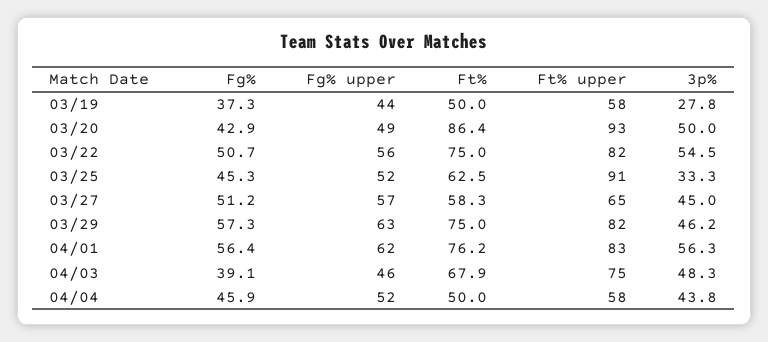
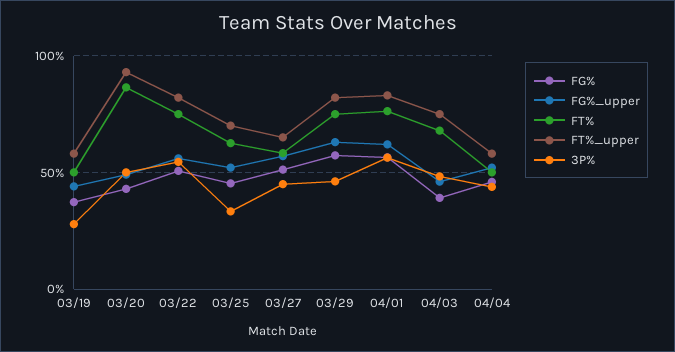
  {
    "Fg%": {
      "03/19": 37.3,
      "03/20": 42.9,
      "03/22": 50.7,
      "03/25": 45.3,
      "03/27": 51.2,
      "03/29": 57.3,
      "04/01": 56.4,
      "04/03": 39.1,
      "04/04": 45.9
    },
    "Fg% upper": {
      "03/19": 44,
      "03/20": 49,
      "03/22": 56,
      "03/25": 52,
      "03/27": 57,
      "03/29": 63,
      "04/01": 62,
      "04/03": 46,
      "04/04": 52
    },
    "Ft%": {
      "03/19": 50,
      "03/20": 86.4,
      "03/22": 75,
      "03/25": 62.5,
      "03/27": 58.3,
      "03/29": 75,
      "04/01": 76.2,
      "04/03": 67.9,
      "04/04": 50
    },
    "Ft% upper": {
      "03/19": 58,
      "03/20": 93,
      "03/22": 82,
-     "03/25": 91,
+     "03/25": 70,
      "03/27": 65,
      "03/29": 82,
      "04/01": 83,
      "04/03": 75,
      "04/04": 58
    },
    "3p%": {
      "03/19": 27.8,
      "03/20": 50,
      "03/22": 54.5,
      "03/25": 33.3,
      "03/27": 45,
      "03/29": 46.2,
      "04/01": 56.3,
      "04/03": 48.3,
      "04/04": 43.8
    }
  }

